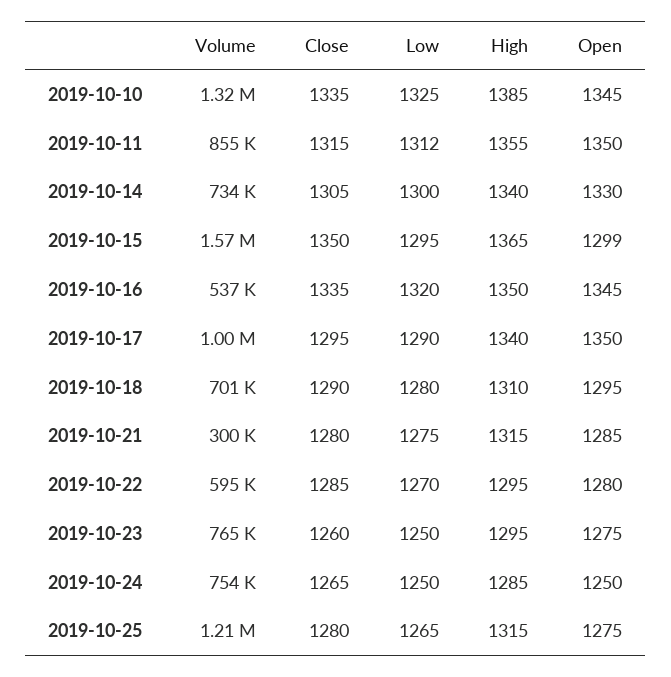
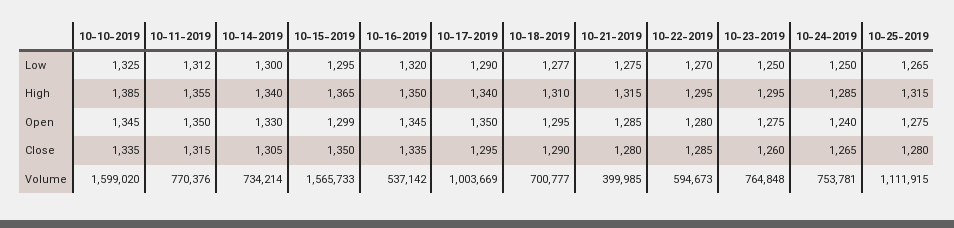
  {
    "Volume": {
-     "2019-10-10": 1320000,
+     "2019-10-10": 1599020,
-     "2019-10-11": 855000,
+     "2019-10-11": 770376,
      "2019-10-14": 734214,
      "2019-10-15": 1565733,
      "2019-10-16": 537142,
      "2019-10-17": 1003669,
      "2019-10-18": 700777,
-     "2019-10-21": 300000,
+     "2019-10-21": 399985,
      "2019-10-22": 594673,
      "2019-10-23": 764848,
      "2019-10-24": 753781,
-     "2019-10-25": 1210000
+     "2019-10-25": 1111915
    },
    "Close": {
      "2019-10-10": 1335,
      "2019-10-11": 1315,
      "2019-10-14": 1305,
      "2019-10-15": 1350,
      "2019-10-16": 1335,
      "2019-10-17": 1295,
      "2019-10-18": 1290,
      "2019-10-21": 1280,
      "2019-10-22": 1285,
      "2019-10-23": 1260,
      "2019-10-24": 1265,
      "2019-10-25": 1280
    },
    "Low": {
      "2019-10-10": 1325,
      "2019-10-11": 1312,
      "2019-10-14": 1300,
      "2019-10-15": 1295,
      "2019-10-16": 1320,
      "2019-10-17": 1290,
-     "2019-10-18": 1280,
+     "2019-10-18": 1277,
      "2019-10-21": 1275,
      "2019-10-22": 1270,
      "2019-10-23": 1250,
      "2019-10-24": 1250,
      "2019-10-25": 1265
    },
    "High": {
      "2019-10-10": 1385,
      "2019-10-11": 1355,
      "2019-10-14": 1340,
      "2019-10-15": 1365,
      "2019-10-16": 1350,
      "2019-10-17": 1340,
      "2019-10-18": 1310,
      "2019-10-21": 1315,
      "2019-10-22": 1295,
      "2019-10-23": 1295,
      "2019-10-24": 1285,
      "2019-10-25": 1315
    },
    "Open": {
      "2019-10-10": 1345,
      "2019-10-11": 1350,
      "2019-10-14": 1330,
      "2019-10-15": 1299,
      "2019-10-16": 1345,
      "2019-10-17": 1350,
      "2019-10-18": 1295,
      "2019-10-21": 1285,
      "2019-10-22": 1280,
      "2019-10-23": 1275,
-     "2019-10-24": 1250,
+     "2019-10-24": 1240,
      "2019-10-25": 1275
    }
  }

